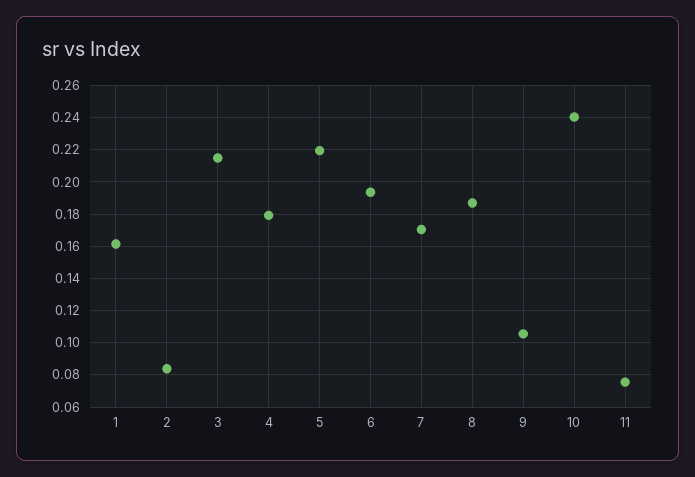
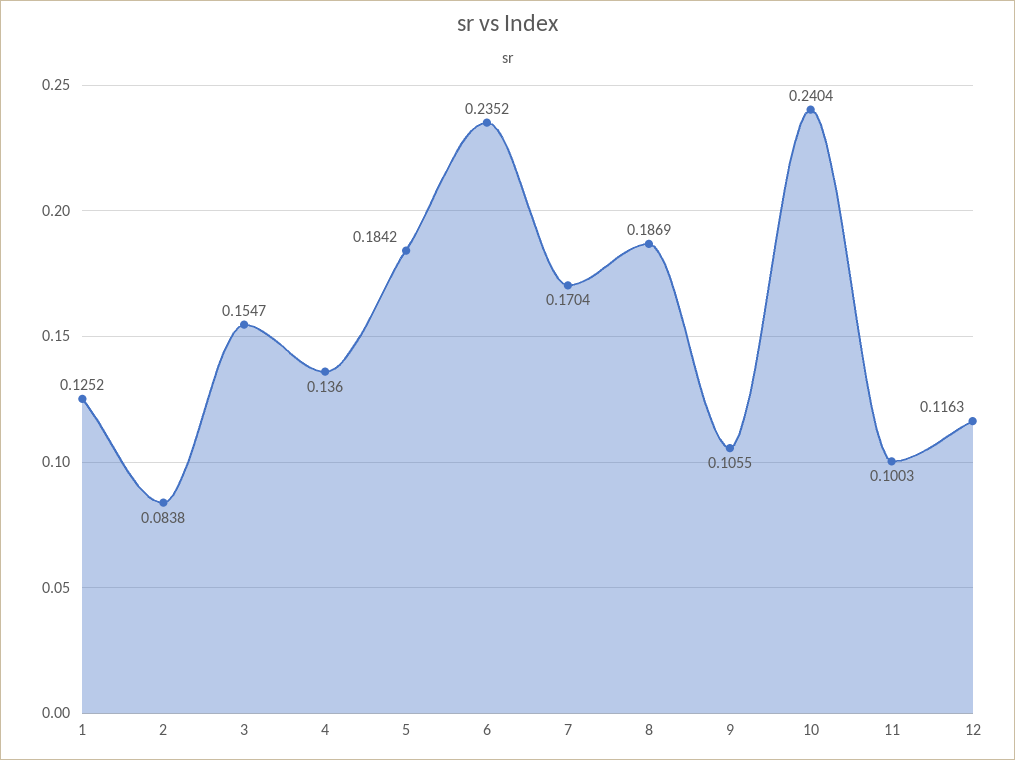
  {
-   "1": 0.16,
+   "1": 0.1252,
    "2": 0.0838,
-   "3": 0.215,
+   "3": 0.1547,
-   "4": 0.18,
+   "4": 0.136,
-   "5": 0.22,
+   "5": 0.1842,
-   "6": 0.195,
+   "6": 0.2352,
    "7": 0.1704,
    "8": 0.1869,
    "9": 0.1055,
    "10": 0.2404,
-   "11": 0.075
+   "11": 0.1003,
+   "12": 0.1163
  }

